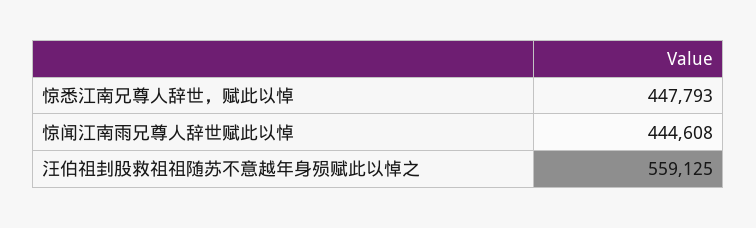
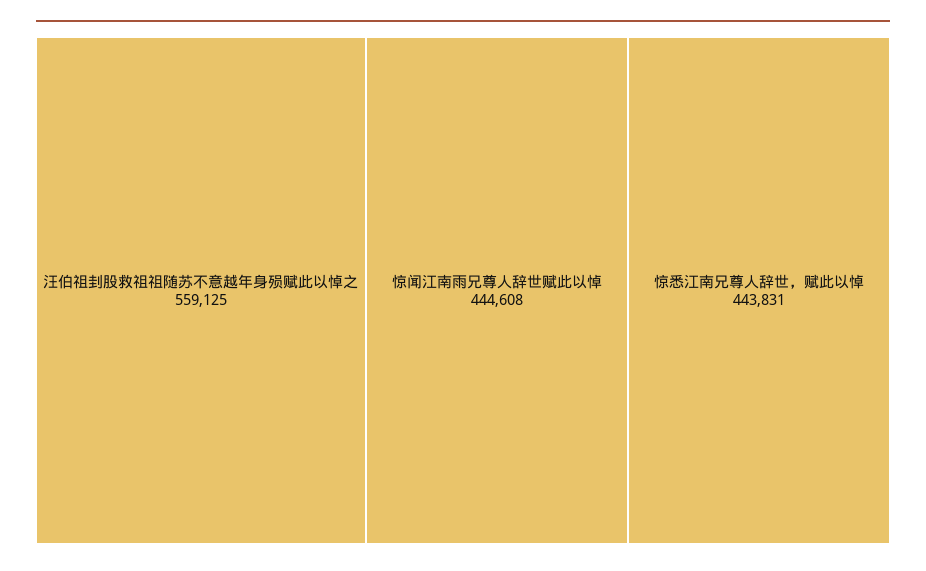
  {
-   "惊悉江南兄尊人辞世，赋此以悼": 447793,
+   "惊悉江南兄尊人辞世，赋此以悼": 443831,
    "惊闻江南雨兄尊人辞世赋此以悼": 444608,
    "汪伯祖刲股救祖祖随苏不意越年身殒赋此以悼之": 559125
  }

